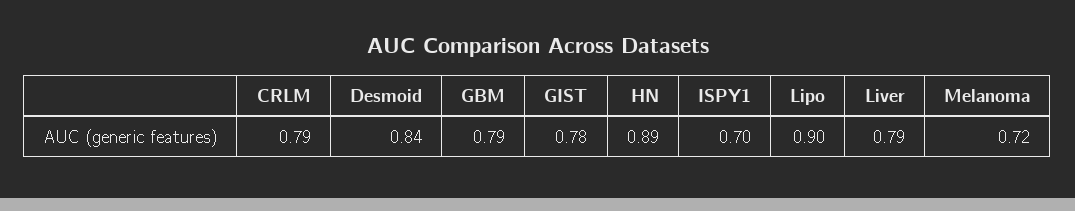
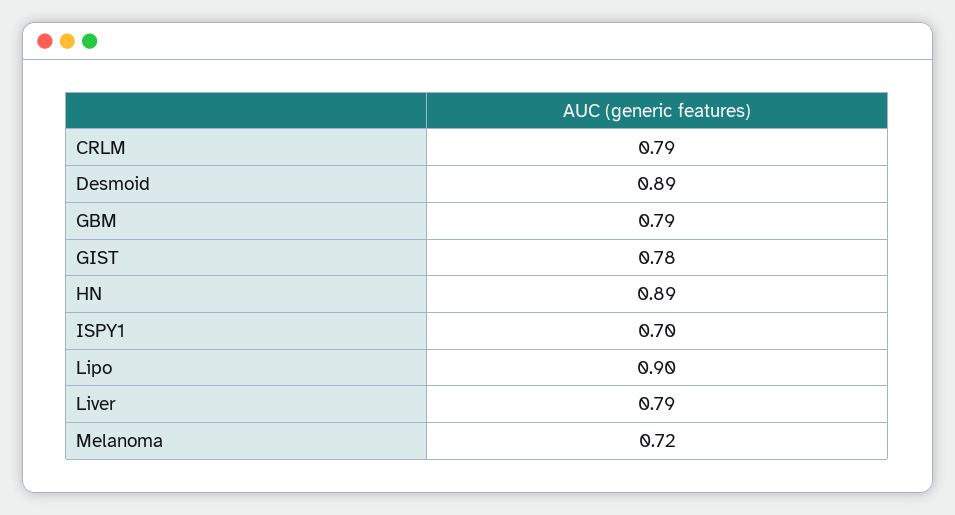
  {
    "CRLM": 0.79,
-   "Desmoid": 0.84,
+   "Desmoid": 0.89,
    "GBM": 0.79,
    "GIST": 0.78,
    "HN": 0.89,
    "ISPY1": 0.7,
    "Lipo": 0.9,
    "Liver": 0.79,
    "Melanoma": 0.72
  }

